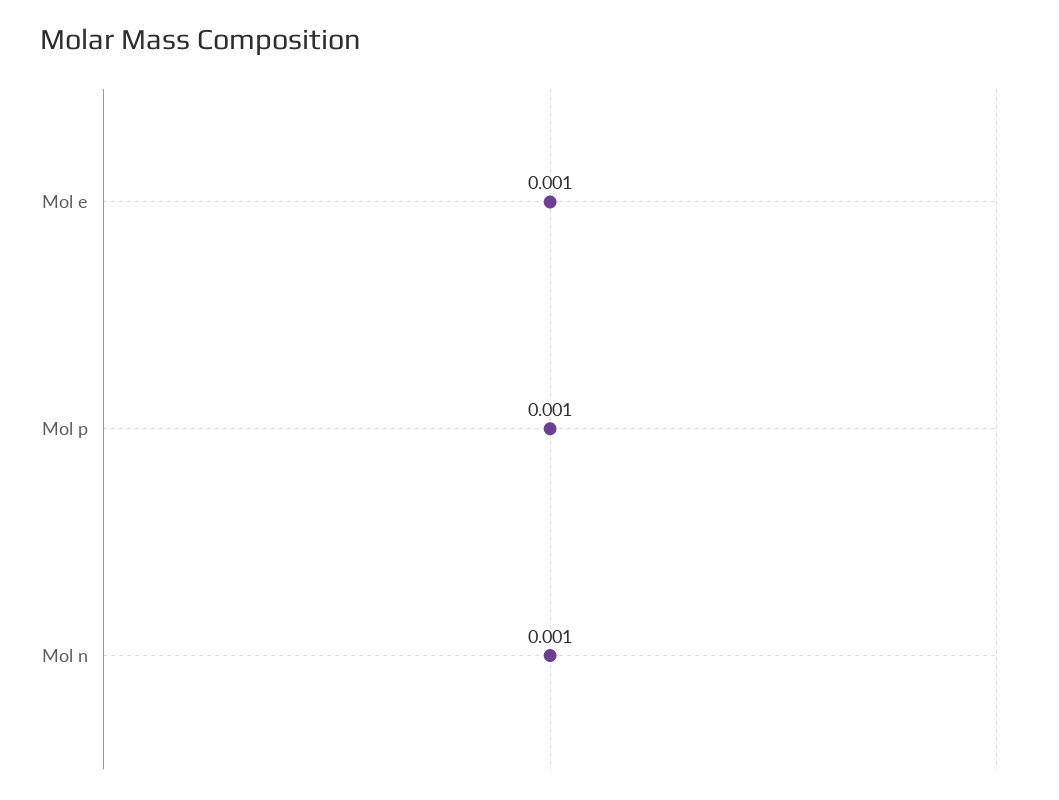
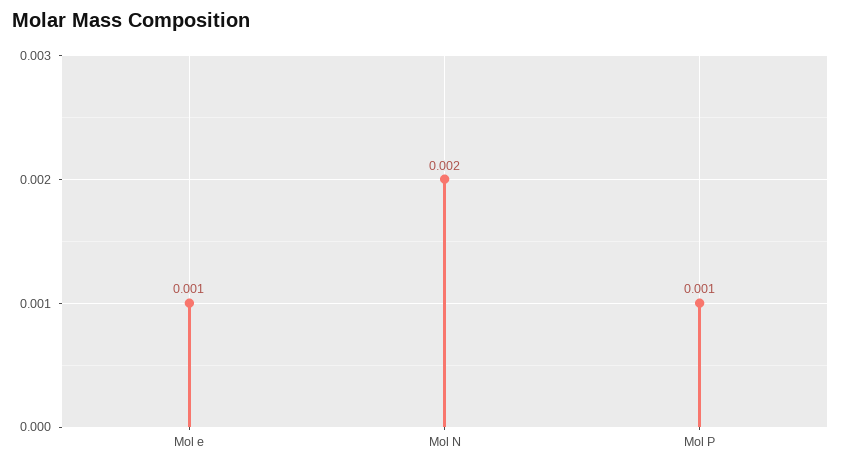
  {
    "Mol e": 0.001,
    "Mol p": 0.001,
-   "Mol n": 0.001
+   "Mol n": 0.002
  }

